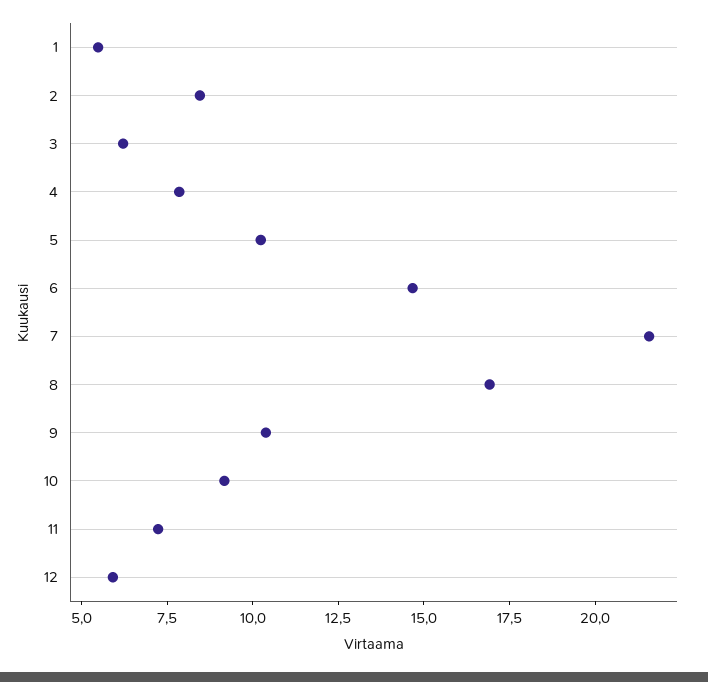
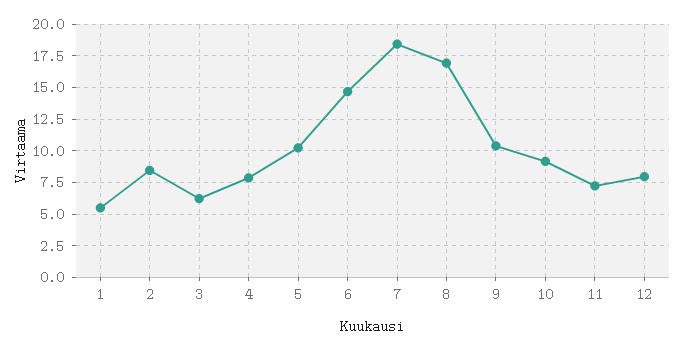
  {
    "1": 5.5,
    "2": 8.5,
    "3": 6,
    "4": 8,
    "5": 10,
    "6": 14.5,
-   "7": 21.5,
+   "7": 18.5,
    "8": 17,
    "9": 10.5,
    "10": 9,
    "11": 7,
-   "12": 6
+   "12": 8
  }

